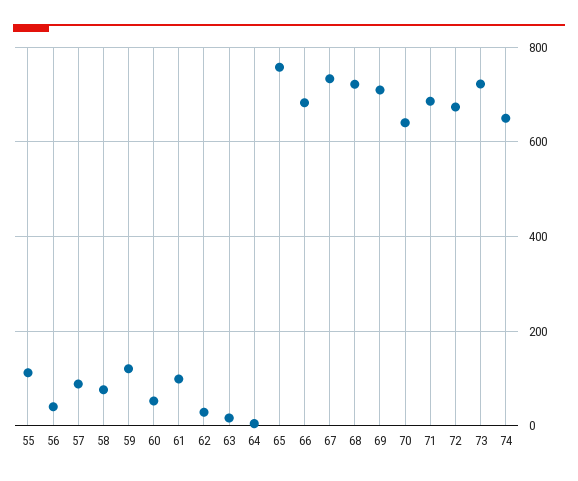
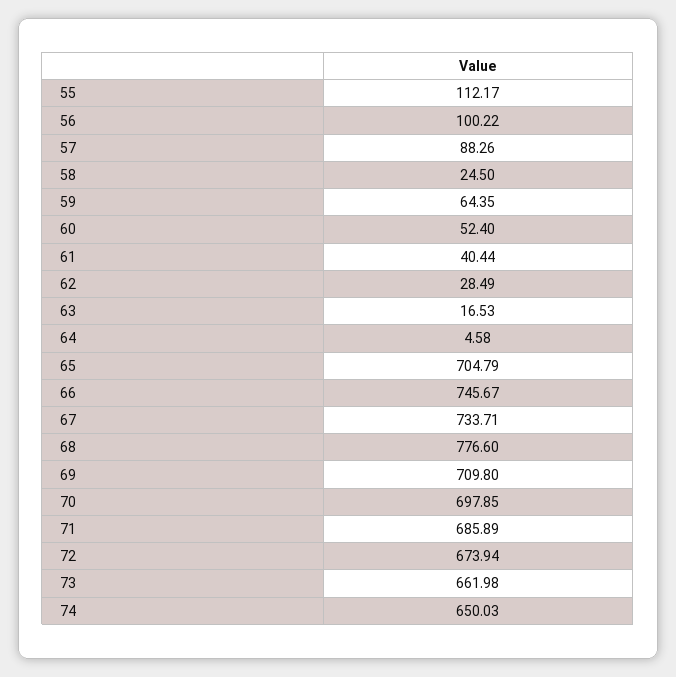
  {
    "55": 112.17,
-   "56": 40,
+   "56": 100.22,
    "57": 88.26,
-   "58": 80,
+   "58": 24.5,
-   "59": 120,
+   "59": 64.35,
    "60": 52.4,
-   "61": 100,
+   "61": 40.44,
    "62": 28.49,
    "63": 16.53,
    "64": 4.58,
-   "65": 760,
+   "65": 704.79,
-   "66": 680,
+   "66": 745.67,
    "67": 733.71,
-   "68": 720,
+   "68": 776.6,
    "69": 709.8,
-   "70": 640,
+   "70": 697.85,
    "71": 685.89,
    "72": 673.94,
-   "73": 720,
+   "73": 661.98,
    "74": 650.03
  }

